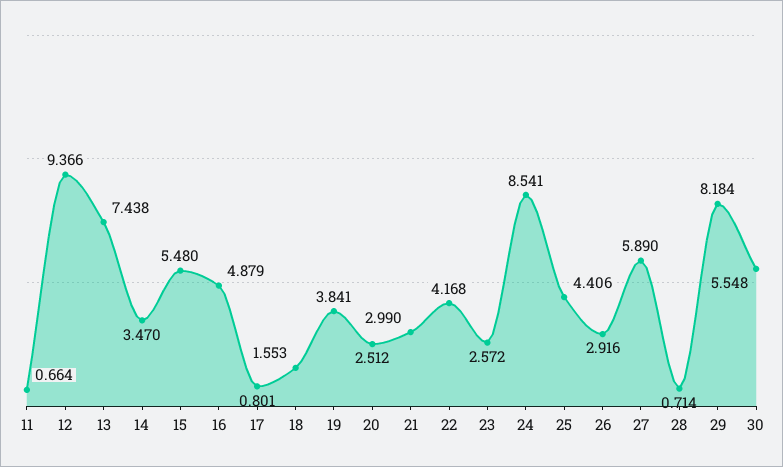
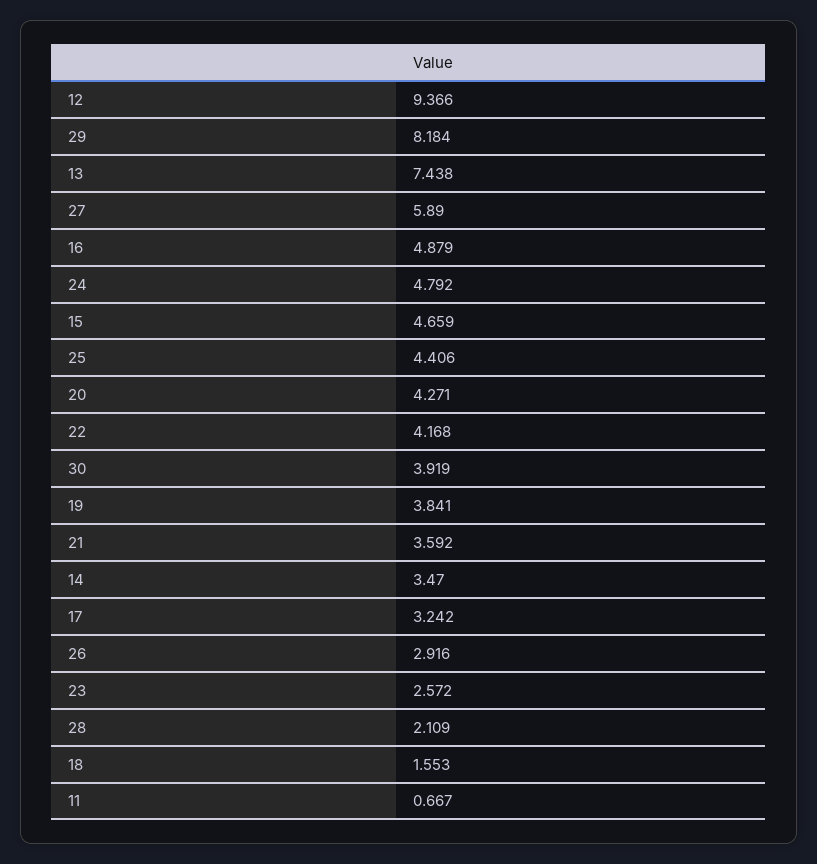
  {
-   "11": 0.664,
+   "11": 0.667,
    "12": 9.366,
    "13": 7.438,
    "14": 3.47,
-   "15": 5.48,
+   "15": 4.659,
    "16": 4.879,
-   "17": 0.801,
+   "17": 3.242,
    "18": 1.553,
    "19": 3.841,
-   "20": 2.512,
+   "20": 4.271,
-   "21": 2.99,
+   "21": 3.592,
    "22": 4.168,
    "23": 2.572,
-   "24": 8.541,
+   "24": 4.792,
    "25": 4.406,
    "26": 2.916,
    "27": 5.89,
-   "28": 0.714,
+   "28": 2.109,
    "29": 8.184,
-   "30": 5.548
+   "30": 3.919
  }

